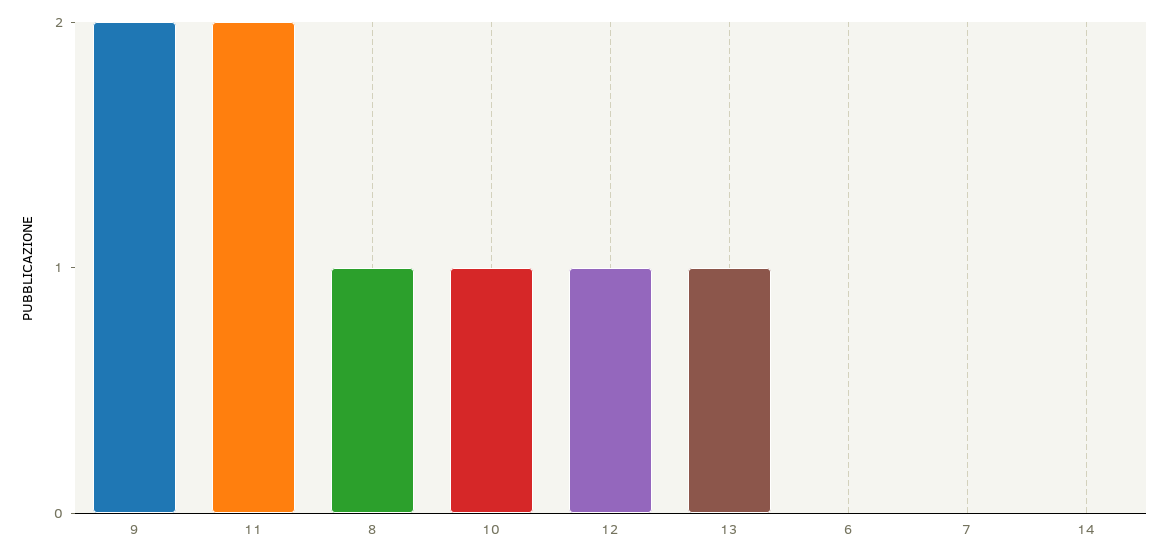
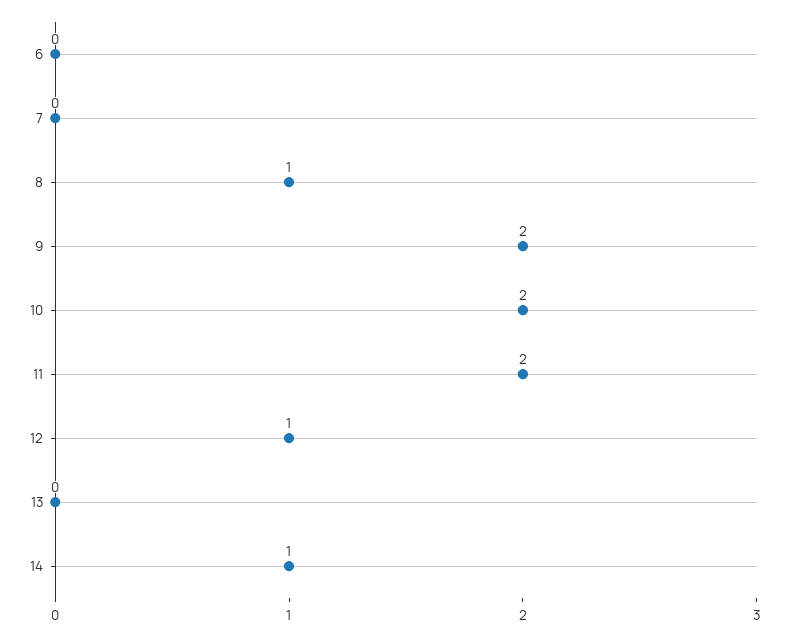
  {
    "9": 2,
    "11": 2,
    "8": 1,
-   "10": 1,
+   "10": 2,
    "12": 1,
-   "13": 1,
+   "13": 0,
    "6": 0,
    "7": 0,
-   "14": 0
+   "14": 1
  }

